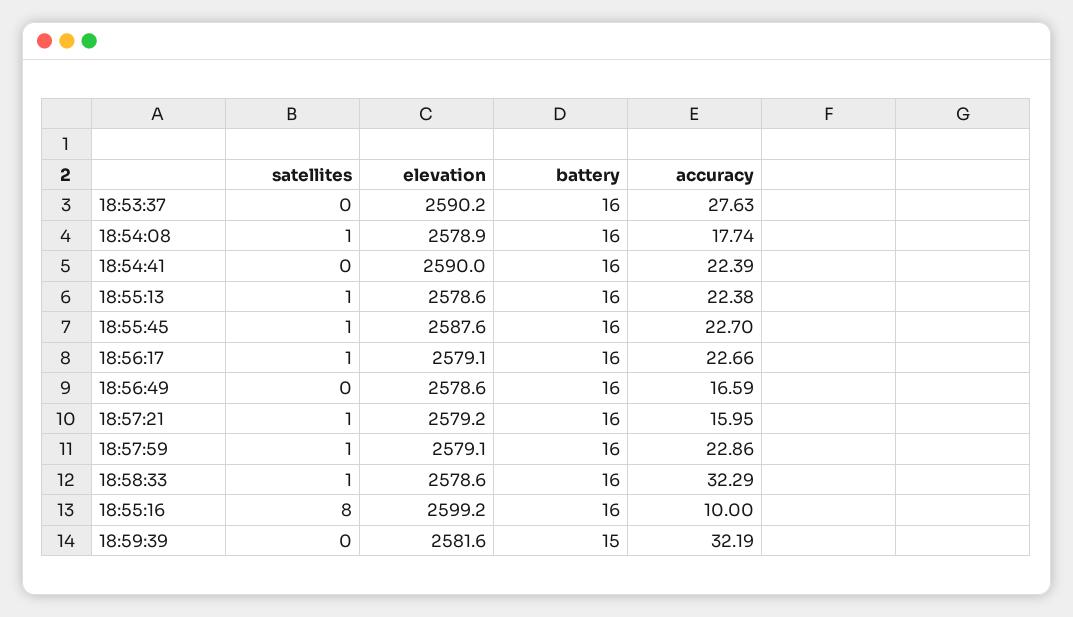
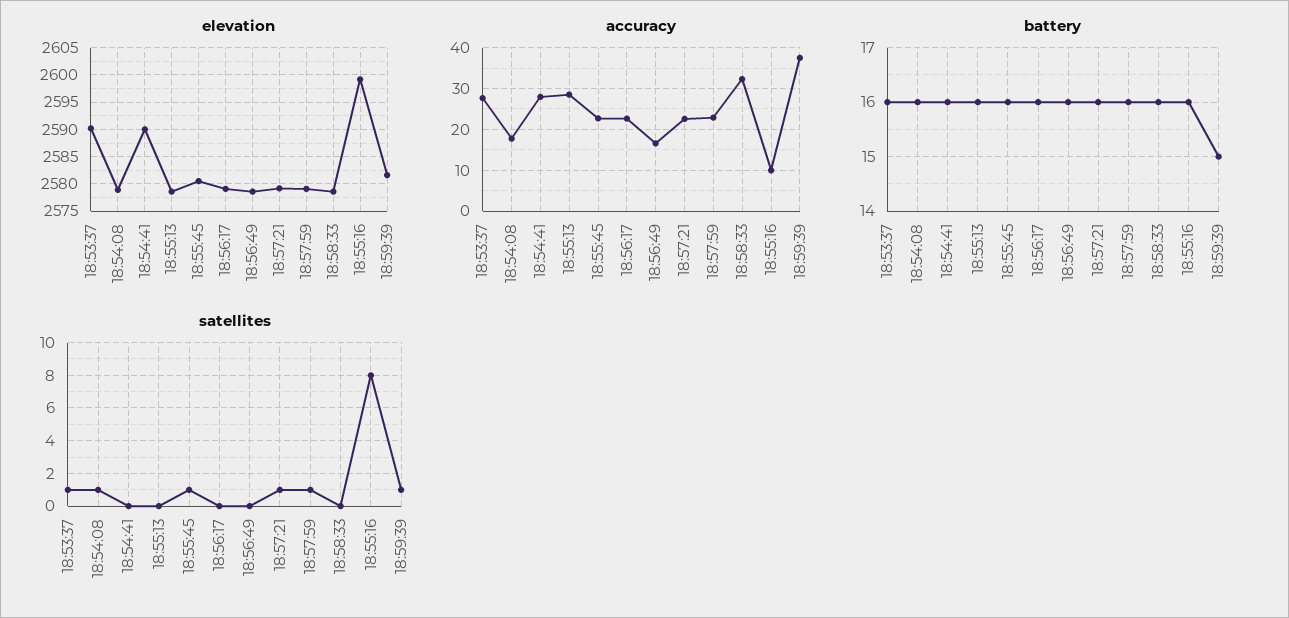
  {
    "satellites": {
-     "18:53:37": 0,
+     "18:53:37": 1,
      "18:54:08": 1,
      "18:54:41": 0,
-     "18:55:13": 1,
+     "18:55:13": 0,
      "18:55:45": 1,
-     "18:56:17": 1,
+     "18:56:17": 0,
      "18:56:49": 0,
      "18:57:21": 1,
      "18:57:59": 1,
-     "18:58:33": 1,
+     "18:58:33": 0,
      "18:55:16": 8,
-     "18:59:39": 0
+     "18:59:39": 1
    },
    "elevation": {
      "18:53:37": 2590.2,
      "18:54:08": 2578.9,
      "18:54:41": 2590,
      "18:55:13": 2578.6,
-     "18:55:45": 2587.6,
+     "18:55:45": 2580,
      "18:56:17": 2579.1,
      "18:56:49": 2578.6,
      "18:57:21": 2579.2,
      "18:57:59": 2579.1,
      "18:58:33": 2578.6,
      "18:55:16": 2599.2,
      "18:59:39": 2581.6
    },
    "battery": {
      "18:53:37": 16,
      "18:54:08": 16,
      "18:54:41": 16,
      "18:55:13": 16,
      "18:55:45": 16,
      "18:56:17": 16,
      "18:56:49": 16,
      "18:57:21": 16,
      "18:57:59": 16,
      "18:58:33": 16,
      "18:55:16": 16,
      "18:59:39": 15
    },
    "accuracy": {
      "18:53:37": 27.63,
      "18:54:08": 17.74,
-     "18:54:41": 22.39,
+     "18:54:41": 28,
-     "18:55:13": 22.38,
+     "18:55:13": 28,
      "18:55:45": 22.7,
      "18:56:17": 22.66,
      "18:56:49": 16.59,
-     "18:57:21": 15.95,
+     "18:57:21": 22,
      "18:57:59": 22.86,
      "18:58:33": 32.29,
      "18:55:16": 10,
-     "18:59:39": 32.19
+     "18:59:39": 38
    }
  }

